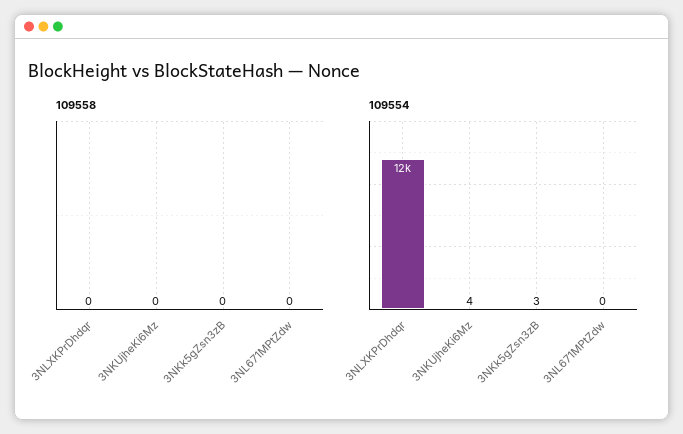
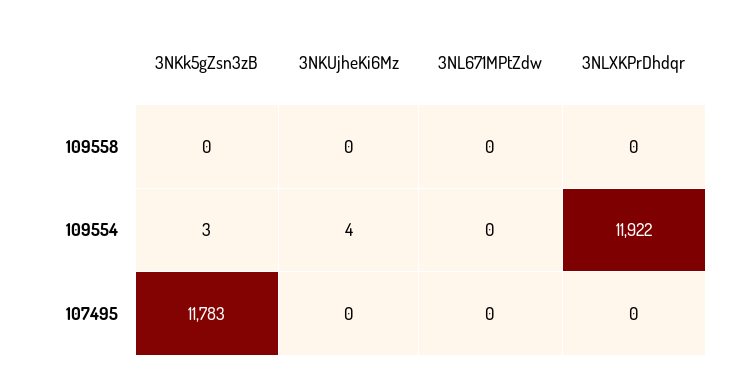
  {
    "109558": {
      "3NLXKPrDhdqr": 0,
      "3NKUjheKi6Mz": 0,
      "3NKk5gZsn3zB": 0,
      "3NL671MPtZdw": 0
    },
    "109554": {
      "3NLXKPrDhdqr": 11922,
      "3NKUjheKi6Mz": 4,
      "3NKk5gZsn3zB": 3,
      "3NL671MPtZdw": 0
-   }
+   },
+   "107495": {
+     "3NKk5gZsn3zB": 11783,
+     "3NKUjheKi6Mz": 0,
+     "3NL671MPtZdw": 0,
+     "3NLXKPrDhdqr": 0
+   }
  }

